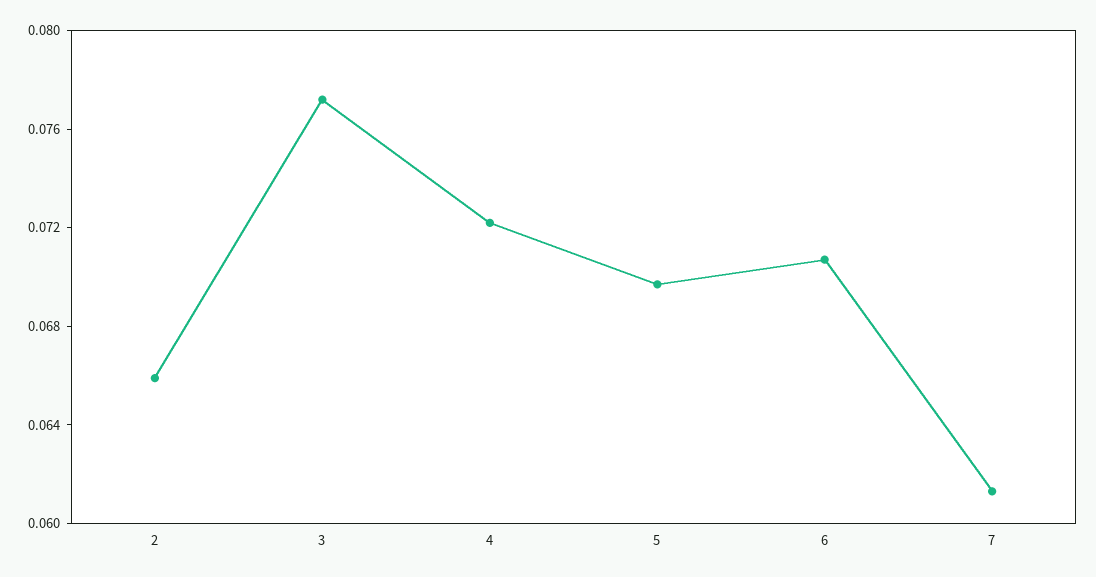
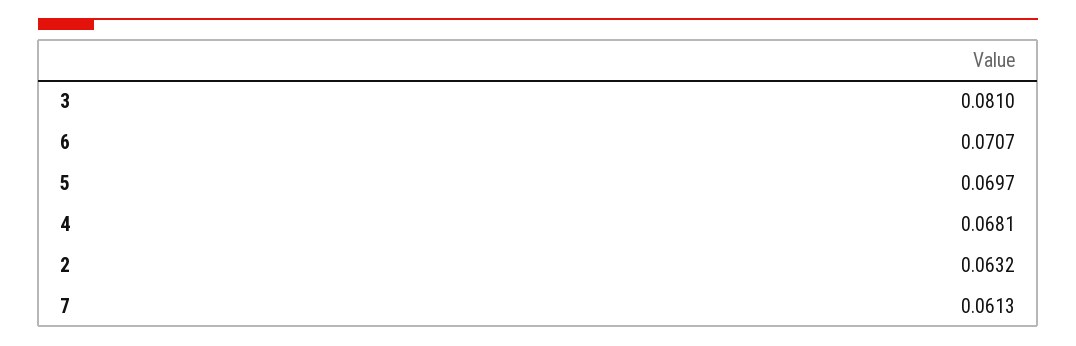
  {
-   "2": 0.066,
+   "2": 0.0632,
-   "3": 0.077,
+   "3": 0.081,
-   "4": 0.072,
+   "4": 0.0681,
    "5": 0.0697,
    "6": 0.0707,
    "7": 0.0613
  }

